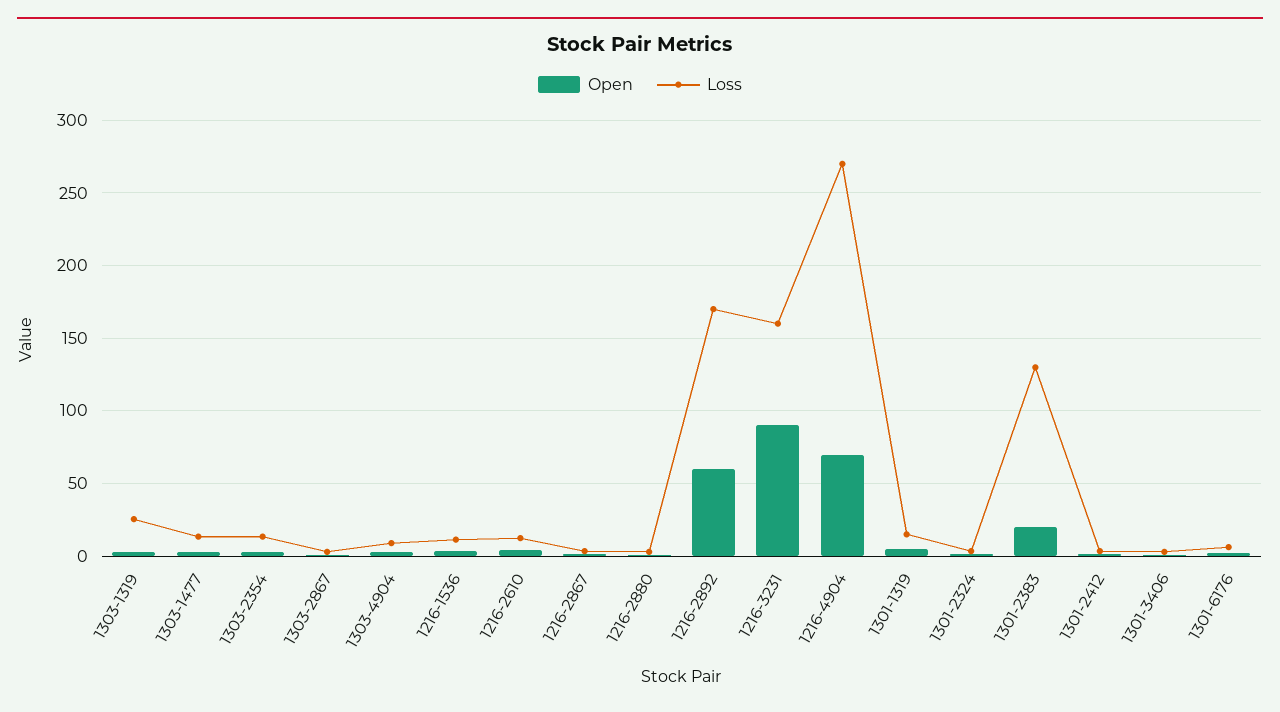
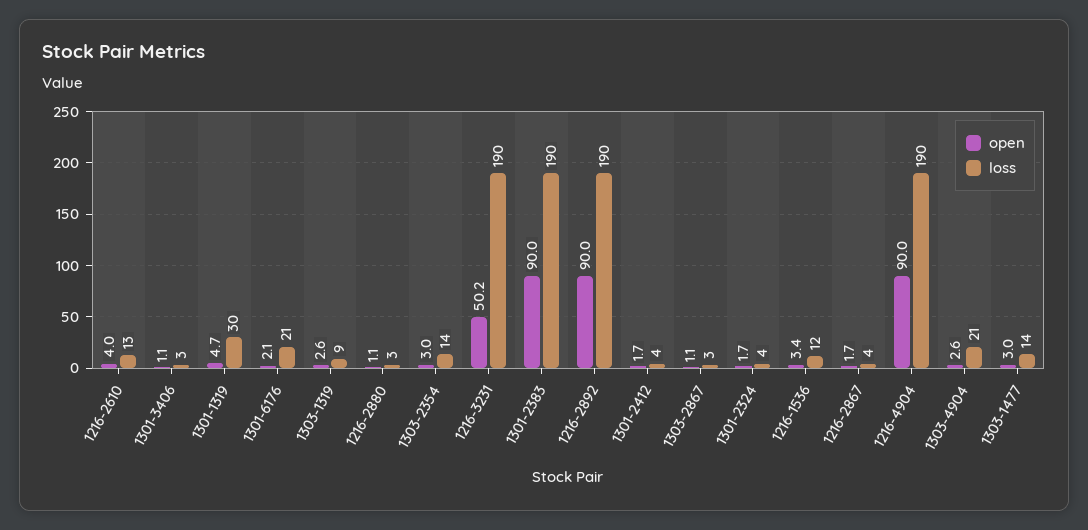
  {
    "Open": {
      "1303-1319": 2.6,
      "1303-1477": 3,
      "1303-2354": 3,
      "1303-2867": 1.1,
      "1303-4904": 2.6,
      "1216-1536": 3.4,
      "1216-2610": 4,
      "1216-2867": 1.7,
      "1216-2880": 1.1,
-     "1216-2892": 60,
+     "1216-2892": 90,
-     "1216-3231": 90,
+     "1216-3231": 50.2,
-     "1216-4904": 70,
+     "1216-4904": 90,
      "1301-1319": 4.7,
      "1301-2324": 1.7,
-     "1301-2383": 20,
+     "1301-2383": 90,
      "1301-2412": 1.7,
      "1301-3406": 1.1,
      "1301-6176": 2.1
    },
    "Loss": {
-     "1303-1319": 25,
+     "1303-1319": 9,
      "1303-1477": 14,
      "1303-2354": 14,
      "1303-2867": 3,
-     "1303-4904": 10,
+     "1303-4904": 21,
      "1216-1536": 12,
      "1216-2610": 13,
      "1216-2867": 4,
      "1216-2880": 3,
-     "1216-2892": 170,
+     "1216-2892": 190,
-     "1216-3231": 160,
+     "1216-3231": 190,
-     "1216-4904": 270,
+     "1216-4904": 190,
-     "1301-1319": 15,
+     "1301-1319": 30,
      "1301-2324": 4,
-     "1301-2383": 130,
+     "1301-2383": 190,
      "1301-2412": 4,
      "1301-3406": 3,
-     "1301-6176": 5
+     "1301-6176": 21
    }
  }

